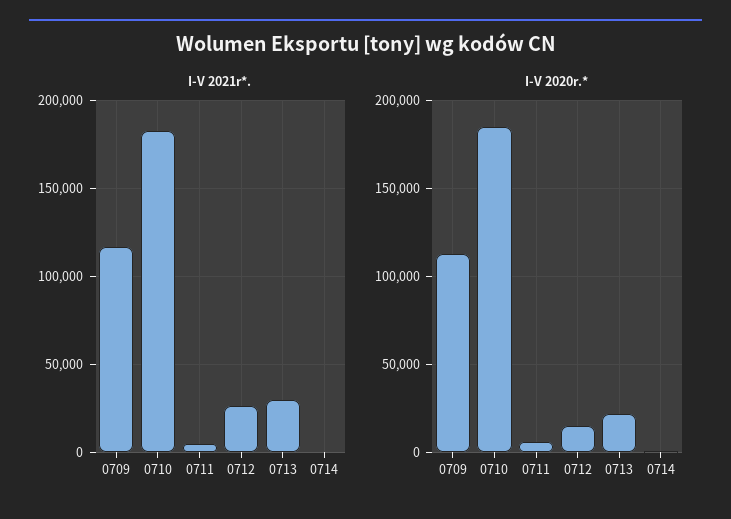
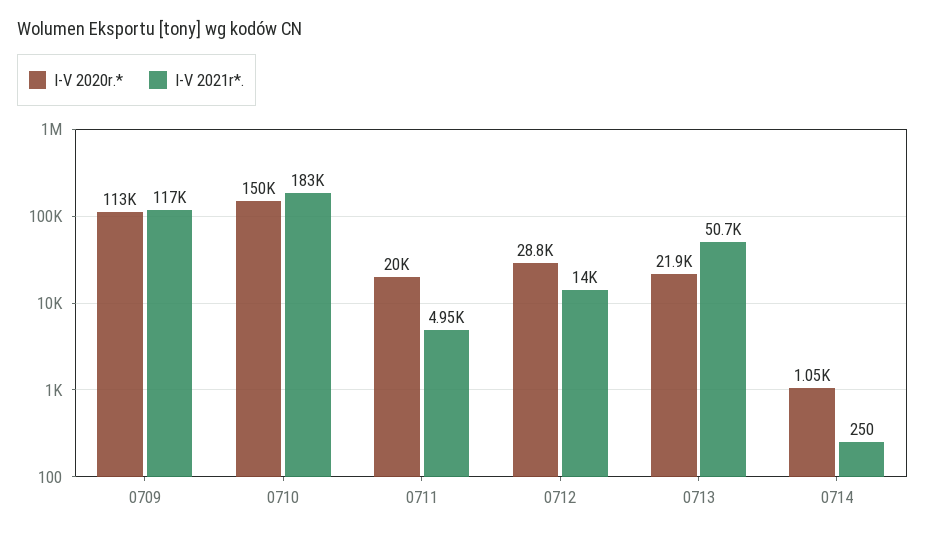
  {
    "I-V 2021r*.": {
      "0709": 117000,
      "0710": 183000,
      "0711": 4950,
-     "0712": 25000,
+     "0712": 14000,
-     "0713": 30000,
+     "0713": 50700,
      "0714": 250
    },
    "I-V 2020r.*": {
      "0709": 113000,
-     "0710": 185000,
+     "0710": 150000,
-     "0711": 5000,
+     "0711": 20000,
-     "0712": 15000,
+     "0712": 28800,
      "0713": 21900,
      "0714": 1050
    }
  }

